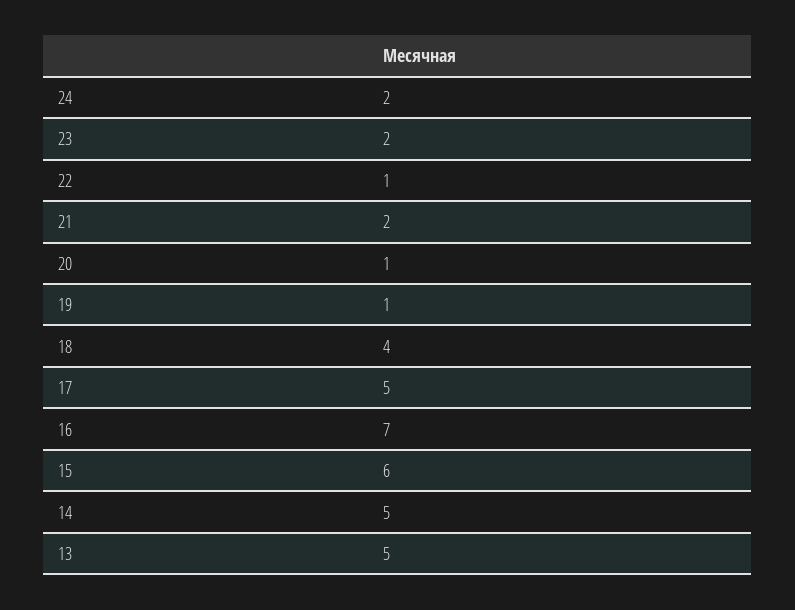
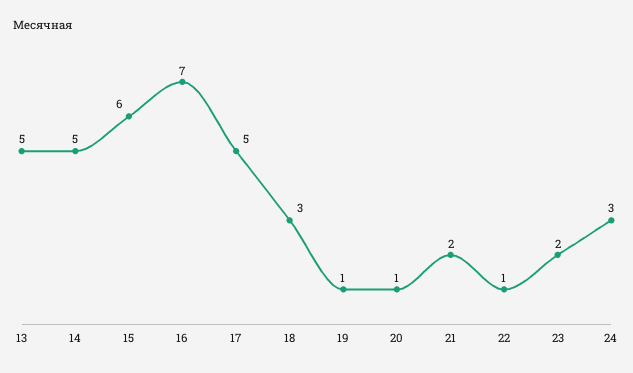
  {
-   "24": 2,
+   "24": 3,
    "23": 2,
    "22": 1,
    "21": 2,
    "20": 1,
    "19": 1,
-   "18": 4,
+   "18": 3,
    "17": 5,
    "16": 7,
    "15": 6,
    "14": 5,
    "13": 5
  }

